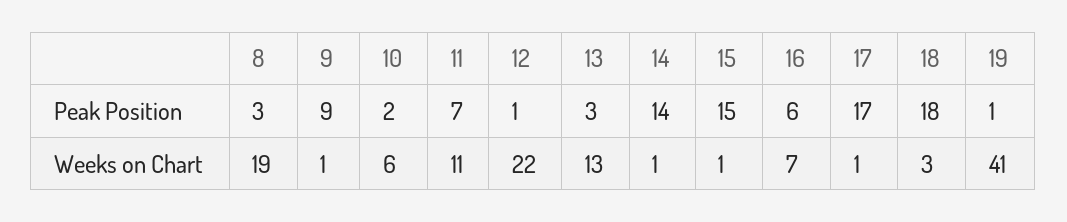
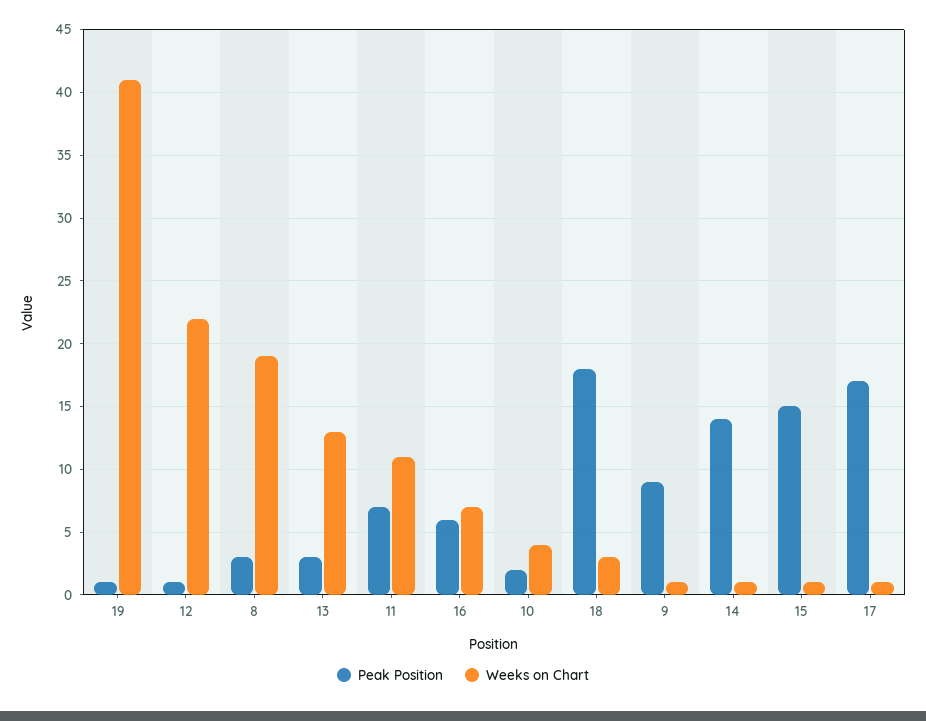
  {
    "Peak Position": {
      "8": 3,
      "9": 9,
      "10": 2,
      "11": 7,
      "12": 1,
      "13": 3,
      "14": 14,
      "15": 15,
      "16": 6,
      "17": 17,
      "18": 18,
      "19": 1
    },
    "Weeks on Chart": {
      "8": 19,
      "9": 1,
-     "10": 6,
+     "10": 4,
      "11": 11,
      "12": 22,
      "13": 13,
      "14": 1,
      "15": 1,
      "16": 7,
      "17": 1,
      "18": 3,
      "19": 41
    }
  }

